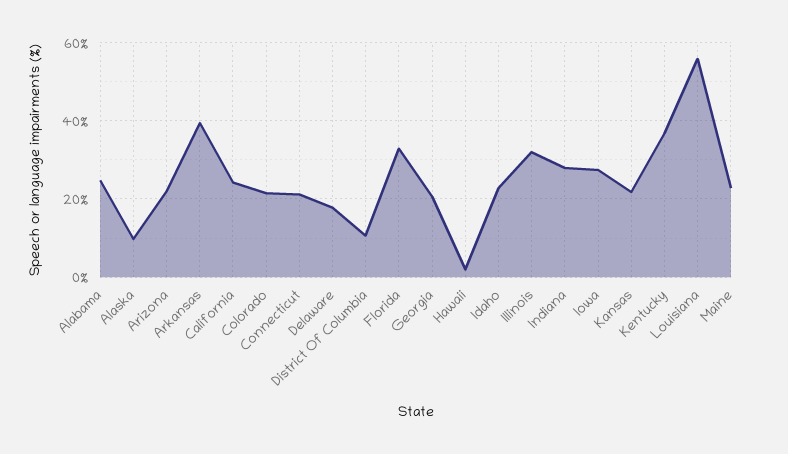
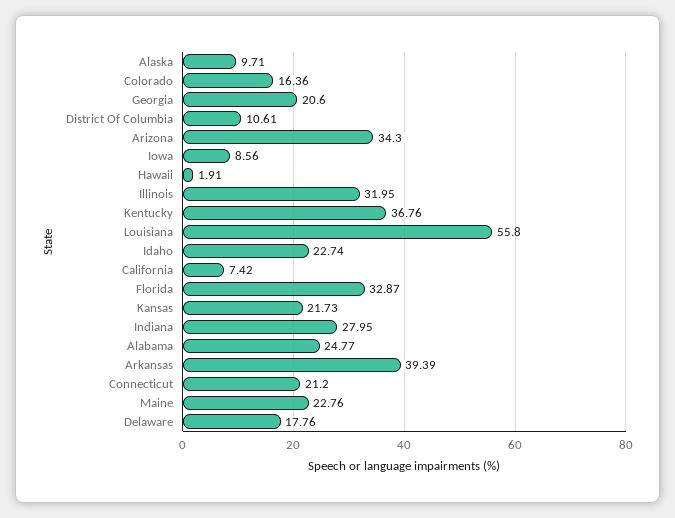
  {
    "Alabama": 24.77,
    "Alaska": 9.71,
-   "Arizona": 22,
+   "Arizona": 34.3,
    "Arkansas": 39.39,
-   "California": 24,
+   "California": 7.42,
-   "Colorado": 22,
+   "Colorado": 16.36,
    "Connecticut": 21.2,
    "Delaware": 17.76,
    "District Of Columbia": 10.61,
    "Florida": 32.87,
    "Georgia": 20.6,
    "Hawaii": 1.91,
    "Idaho": 22.74,
    "Illinois": 31.95,
    "Indiana": 27.95,
-   "Iowa": 28,
+   "Iowa": 8.56,
    "Kansas": 21.73,
    "Kentucky": 36.76,
    "Louisiana": 55.8,
    "Maine": 22.76
  }

